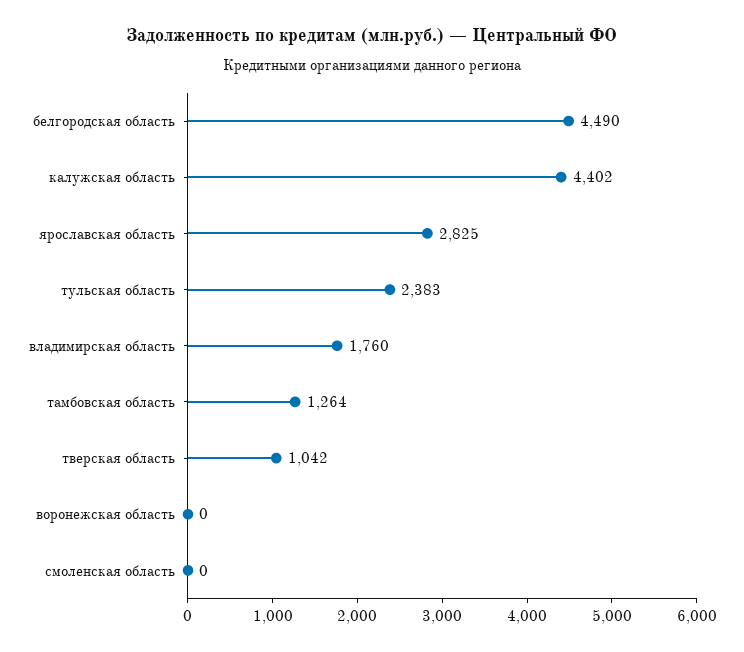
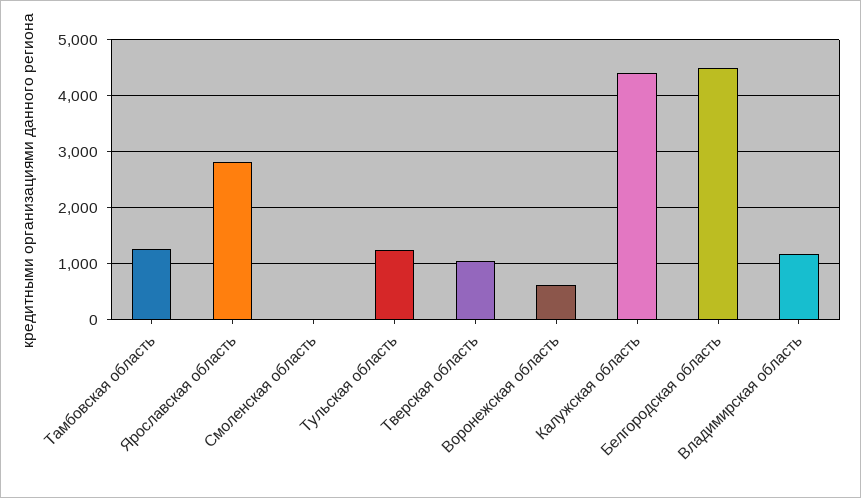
  {
    "белгородская область": 4490,
    "калужская область": 4402,
    "ярославская область": 2825,
-   "тульская область": 2383,
+   "тульская область": 1200,
-   "владимирская область": 1760,
+   "владимирская область": 1200,
    "тамбовская область": 1264,
    "тверская область": 1042,
-   "воронежская область": 0,
+   "воронежская область": 600,
    "смоленская область": 0
  }

